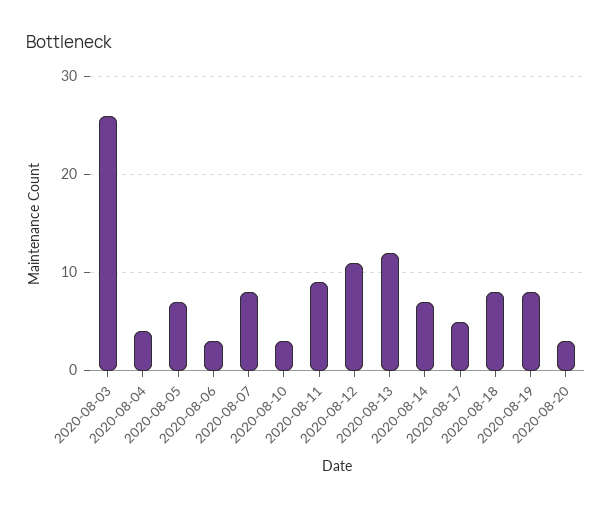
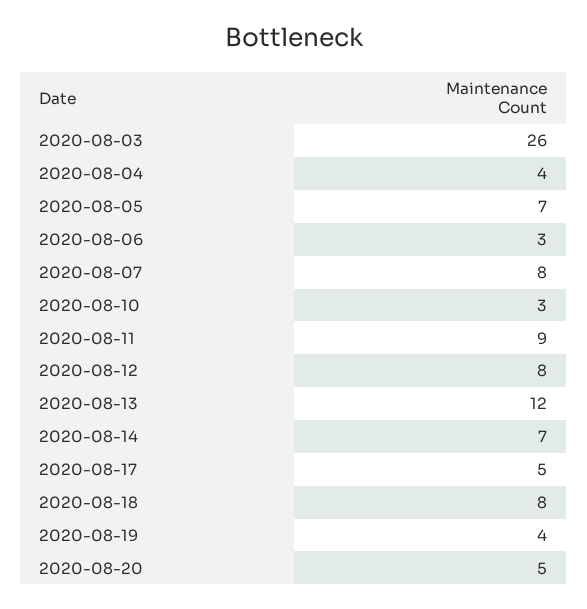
  {
    "2020-08-03": 26,
    "2020-08-04": 4,
    "2020-08-05": 7,
    "2020-08-06": 3,
    "2020-08-07": 8,
    "2020-08-10": 3,
    "2020-08-11": 9,
-   "2020-08-12": 11,
+   "2020-08-12": 8,
    "2020-08-13": 12,
    "2020-08-14": 7,
    "2020-08-17": 5,
    "2020-08-18": 8,
-   "2020-08-19": 8,
+   "2020-08-19": 4,
-   "2020-08-20": 3
+   "2020-08-20": 5
  }

